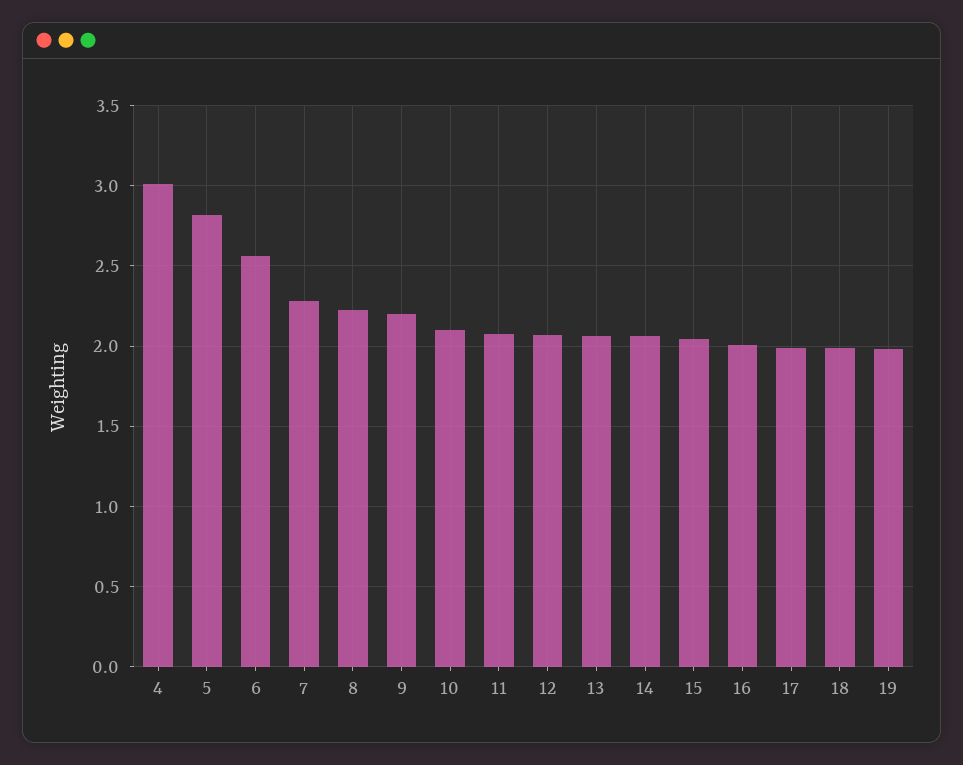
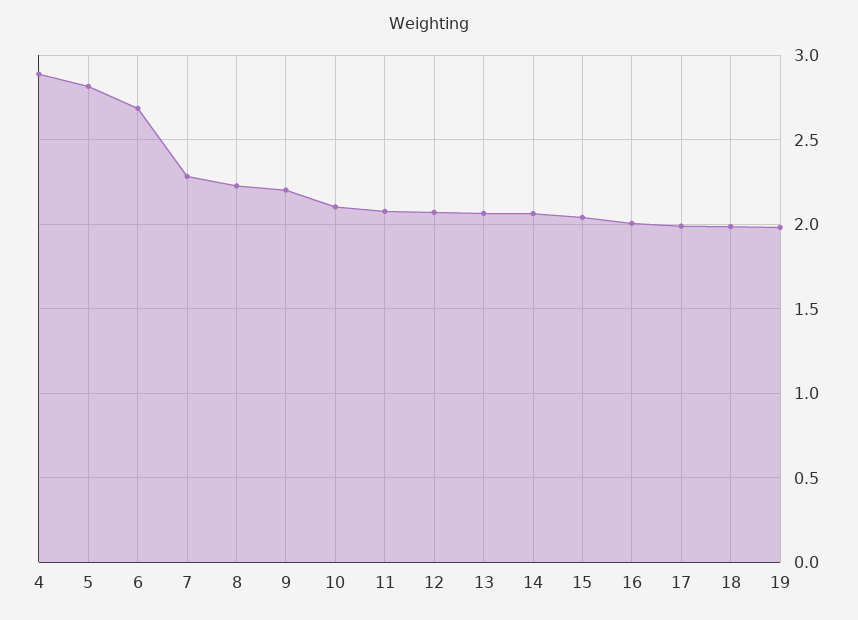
  {
-   "4": 3,
+   "4": 2.9,
    "5": 2.8,
-   "6": 2.55,
+   "6": 2.7,
    "7": 2.3,
    "8": 2.25,
    "9": 2.2,
    "10": 2.1,
    "11": 2.1,
    "12": 2.05,
    "13": 2.05,
    "14": 2.05,
    "15": 2.05,
    "16": 2,
    "17": 2,
    "18": 2,
    "19": 2
  }

